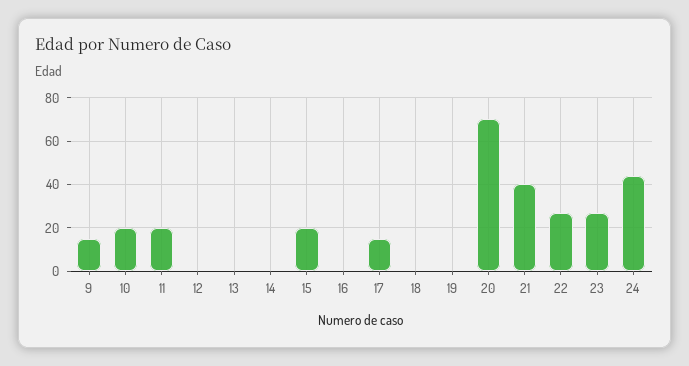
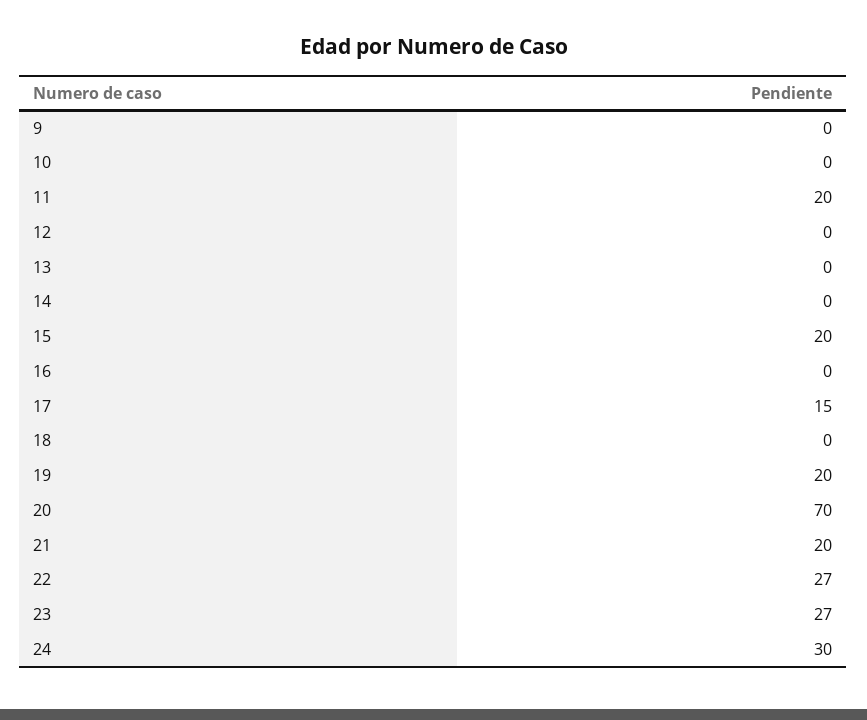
  {
-   "9": 15,
+   "9": 0,
-   "10": 20,
+   "10": 0,
    "11": 20,
    "12": 0,
    "13": 0,
    "14": 0,
    "15": 20,
    "16": 0,
    "17": 15,
    "18": 0,
-   "19": 0,
+   "19": 20,
    "20": 70,
-   "21": 40,
+   "21": 20,
    "22": 27,
    "23": 27,
-   "24": 45
+   "24": 30
  }

